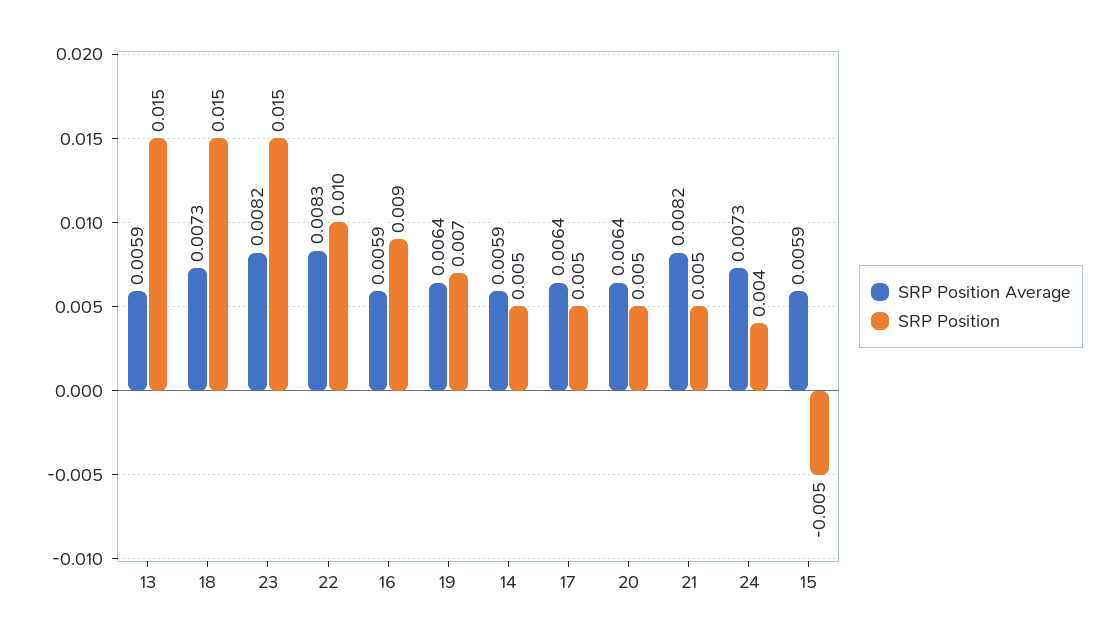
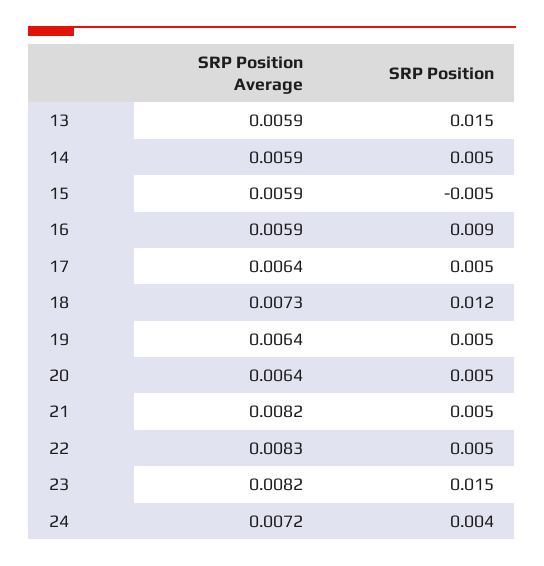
  {
    "SRP Position Average": {
      "13": 0.0059,
      "18": 0.0073,
      "23": 0.0082,
      "22": 0.0083,
      "16": 0.0059,
      "19": 0.0064,
      "14": 0.0059,
      "17": 0.0064,
      "20": 0.0064,
      "21": 0.0082,
-     "24": 0.0073,
+     "24": 0.0072,
      "15": 0.0059
    },
    "SRP Position": {
      "13": 0.015,
-     "18": 0.015,
+     "18": 0.012,
      "23": 0.015,
-     "22": 0.01,
+     "22": 0.005,
      "16": 0.009,
-     "19": 0.007,
+     "19": 0.005,
      "14": 0.005,
      "17": 0.005,
      "20": 0.005,
      "21": 0.005,
      "24": 0.004,
      "15": -0.005
    }
  }

